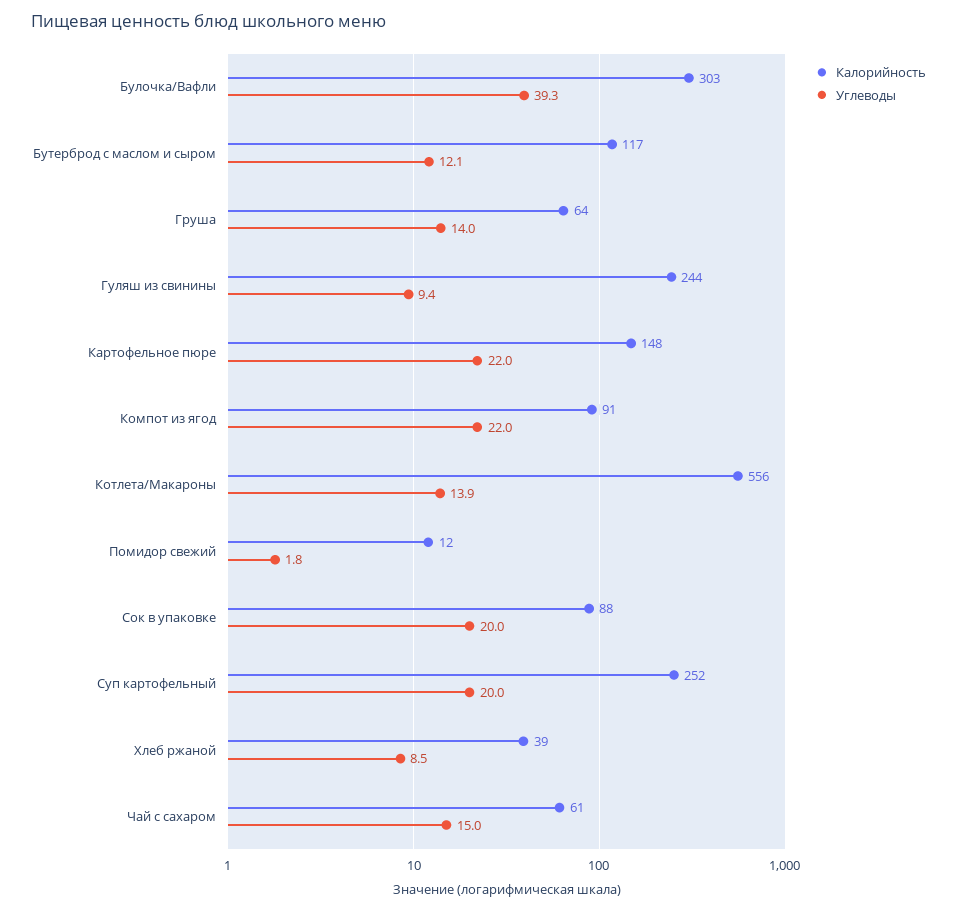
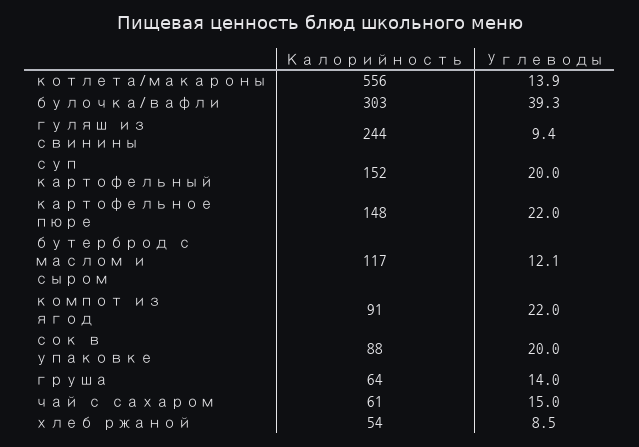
  {
    "Калорийность": {
      "Булочка/Вафли": 303,
      "Бутерброд с маслом и сыром": 117,
      "Груша": 64,
      "Гуляш из свинины": 244,
      "Картофельное пюре": 148,
      "Компот из ягод": 91,
      "Котлета/Макароны": 556,
-     "Помидор свежий": 12,
      "Сок в упаковке": 88,
-     "Суп картофельный": 252,
+     "Суп картофельный": 152,
-     "Хлеб ржаной": 39,
+     "Хлеб ржаной": 54,
      "Чай с сахаром": 61
    },
    "Углеводы": {
      "Булочка/Вафли": 39.3,
      "Бутерброд с маслом и сыром": 12.1,
      "Груша": 14,
      "Гуляш из свинины": 9.4,
      "Картофельное пюре": 22,
      "Компот из ягод": 22,
      "Котлета/Макароны": 13.9,
-     "Помидор свежий": 1.8,
      "Сок в упаковке": 20,
      "Суп картофельный": 20,
      "Хлеб ржаной": 8.5,
      "Чай с сахаром": 15
    }
  }

